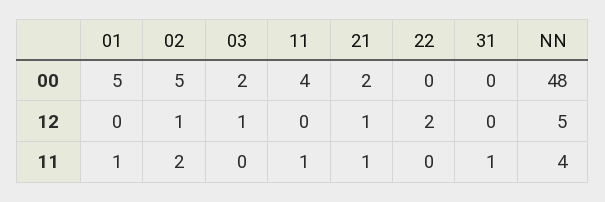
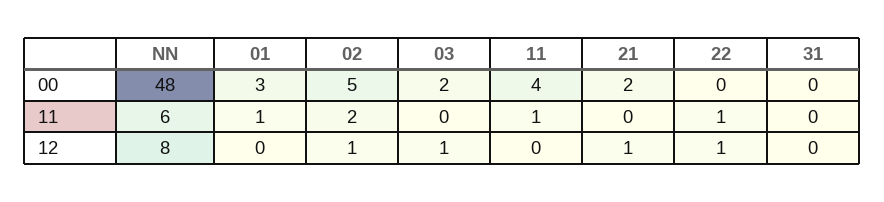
  {
    "01": {
-     "00": 5,
+     "00": 3,
      "12": 0,
      "11": 1
    },
    "02": {
      "00": 5,
      "12": 1,
      "11": 2
    },
    "03": {
      "00": 2,
      "12": 1,
      "11": 0
    },
    "11": {
      "00": 4,
      "12": 0,
      "11": 1
    },
    "21": {
      "00": 2,
      "12": 1,
-     "11": 1
+     "11": 0
    },
    "22": {
      "00": 0,
-     "12": 2,
+     "12": 1,
-     "11": 0
+     "11": 1
    },
    "31": {
      "00": 0,
      "12": 0,
-     "11": 1
+     "11": 0
    },
    "NN": {
      "00": 48,
-     "12": 5,
+     "12": 8,
-     "11": 4
+     "11": 6
    }
  }

